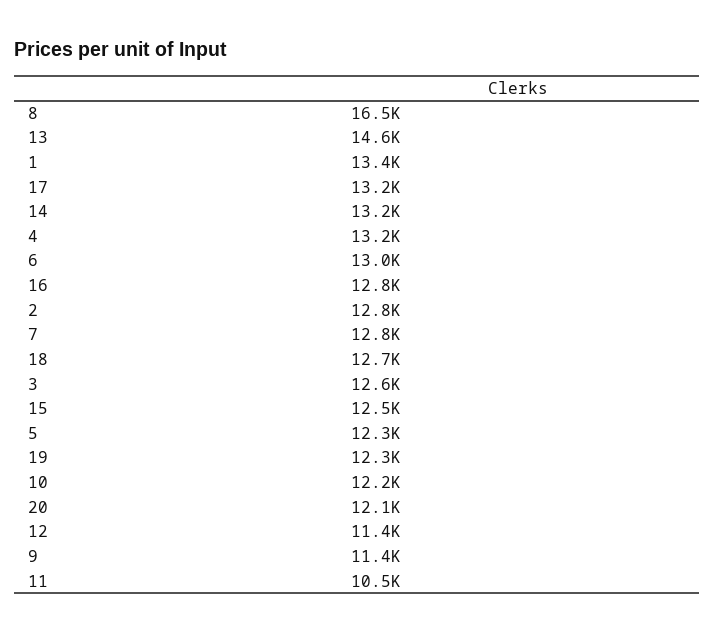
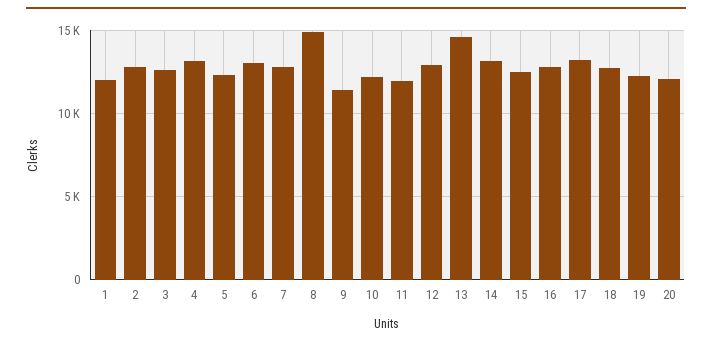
  {
-   "8": 16500,
+   "8": 15000,
    "13": 14600,
-   "1": 13400,
+   "1": 12000,
    "17": 13200,
    "14": 13200,
    "4": 13200,
    "6": 13000,
    "16": 12800,
    "2": 12800,
    "7": 12800,
    "18": 12700,
    "3": 12600,
    "15": 12500,
    "5": 12300,
    "19": 12300,
    "10": 12200,
    "20": 12100,
-   "12": 11400,
+   "12": 13000,
    "9": 11400,
-   "11": 10500
+   "11": 12000
  }

